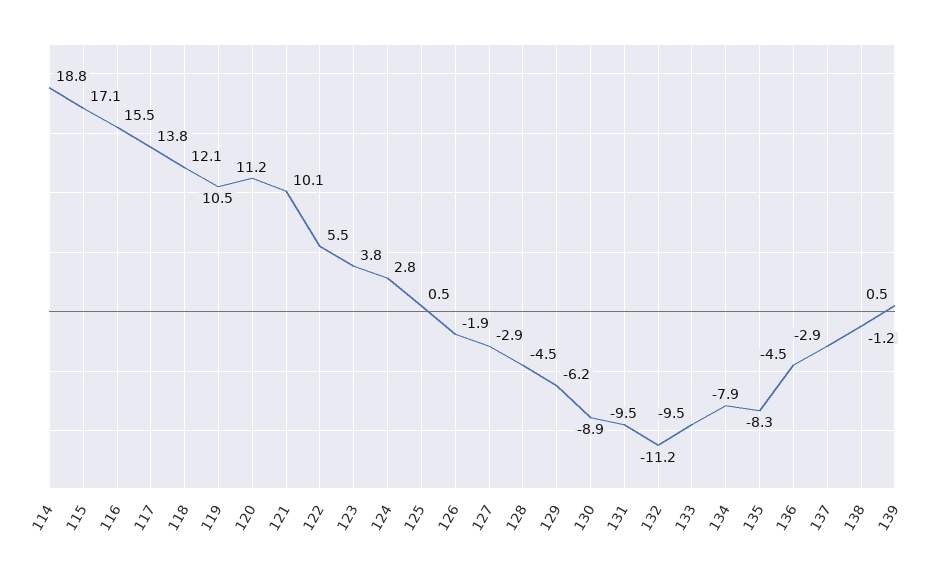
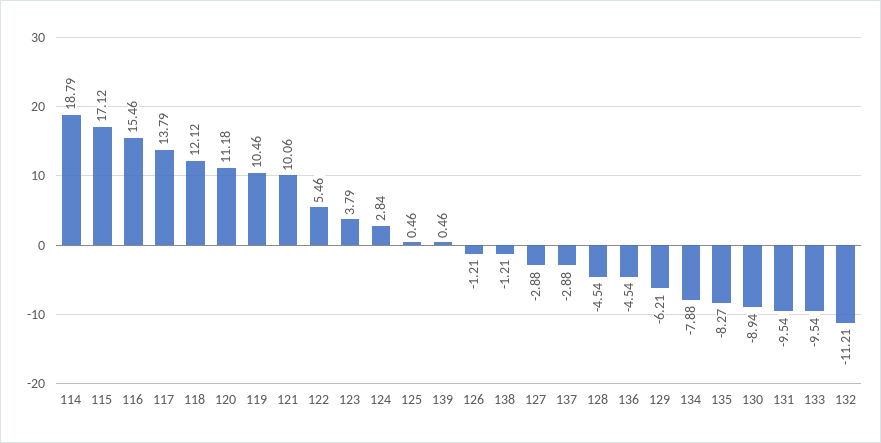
  {
    "114": 18.79,
    "115": 17.12,
    "116": 15.46,
    "117": 13.79,
    "118": 12.12,
    "119": 10.46,
    "120": 11.18,
    "121": 10.06,
    "122": 5.46,
    "123": 3.79,
    "124": 2.84,
    "125": 0.46,
-   "126": -1.9,
+   "126": -1.21,
    "127": -2.88,
    "128": -4.54,
    "129": -6.21,
    "130": -8.94,
    "131": -9.54,
    "132": -11.21,
    "133": -9.54,
    "134": -7.88,
    "135": -8.27,
    "136": -4.54,
    "137": -2.88,
    "138": -1.21,
    "139": 0.46
  }

